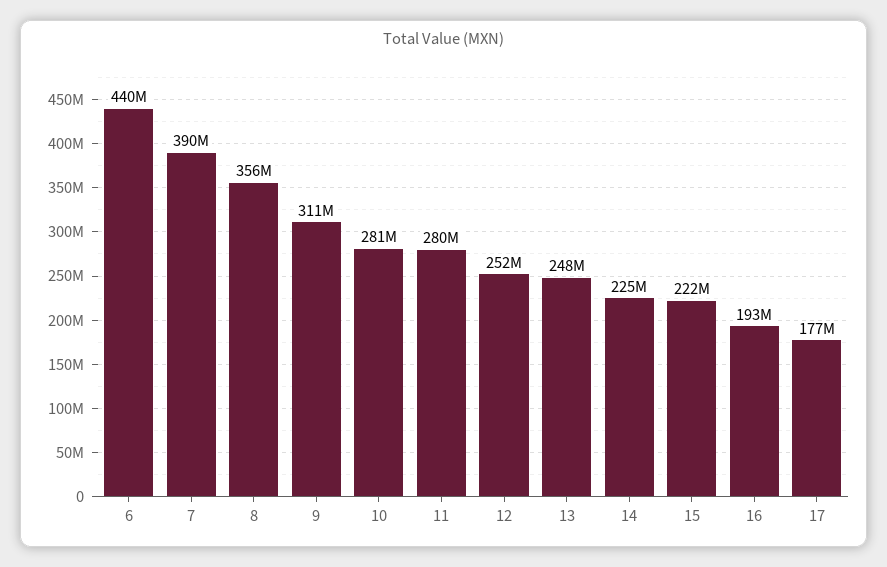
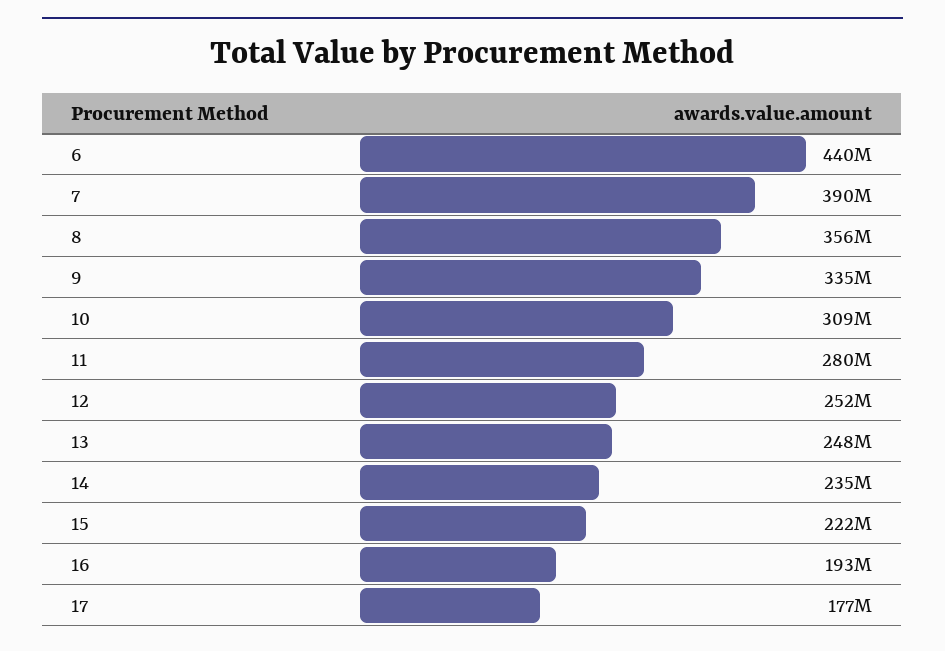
  {
    "6": 440000000,
    "7": 390000000,
    "8": 356000000,
-   "9": 311000000,
+   "9": 335000000,
-   "10": 281000000,
+   "10": 309000000,
    "11": 280000000,
    "12": 252000000,
    "13": 248000000,
-   "14": 225000000,
+   "14": 235000000,
    "15": 222000000,
    "16": 193000000,
    "17": 177000000
  }

